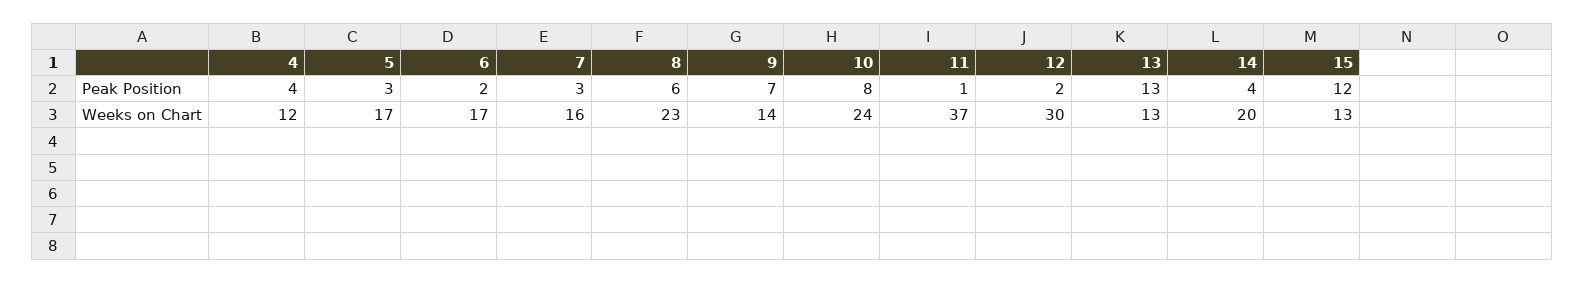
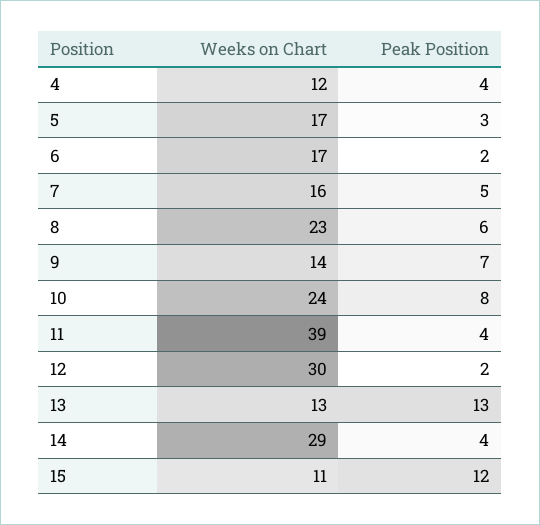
  {
    "4": {
      "Peak Position": 4,
      "Weeks on Chart": 12
    },
    "5": {
      "Peak Position": 3,
      "Weeks on Chart": 17
    },
    "6": {
      "Peak Position": 2,
      "Weeks on Chart": 17
    },
    "7": {
-     "Peak Position": 3,
+     "Peak Position": 5,
      "Weeks on Chart": 16
    },
    "8": {
      "Peak Position": 6,
      "Weeks on Chart": 23
    },
    "9": {
      "Peak Position": 7,
      "Weeks on Chart": 14
    },
    "10": {
      "Peak Position": 8,
      "Weeks on Chart": 24
    },
    "11": {
-     "Peak Position": 1,
+     "Peak Position": 4,
-     "Weeks on Chart": 37
+     "Weeks on Chart": 39
    },
    "12": {
      "Peak Position": 2,
      "Weeks on Chart": 30
    },
    "13": {
      "Peak Position": 13,
      "Weeks on Chart": 13
    },
    "14": {
      "Peak Position": 4,
-     "Weeks on Chart": 20
+     "Weeks on Chart": 29
    },
    "15": {
      "Peak Position": 12,
-     "Weeks on Chart": 13
+     "Weeks on Chart": 11
    }
  }

